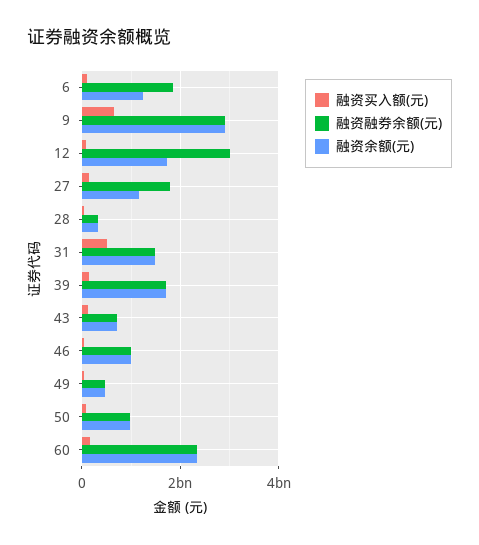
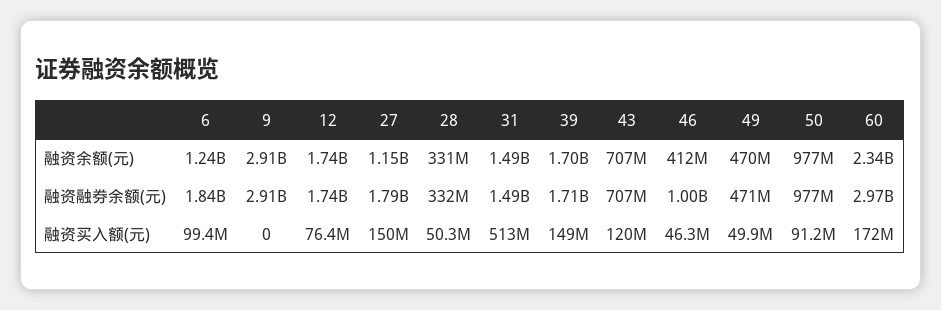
  {
    "融资买入额(元)": {
      "6": 99400000,
-     "9": 600000000,
+     "9": 0,
      "12": 76400000,
      "27": 150000000,
      "28": 50300000,
      "31": 513000000,
      "39": 149000000,
      "43": 120000000,
      "46": 46300000,
      "49": 49900000,
      "50": 91200000,
      "60": 172000000
    },
    "融资融券余额(元)": {
      "6": 1840000000,
      "9": 2910000000,
-     "12": 3000000000,
+     "12": 1740000000,
      "27": 1790000000,
      "28": 332000000,
      "31": 1490000000,
      "39": 1710000000,
      "43": 707000000,
      "46": 1000000000,
      "49": 471000000,
      "50": 977000000,
-     "60": 2400000000
+     "60": 2970000000
    },
    "融资余额(元)": {
      "6": 1240000000,
      "9": 2910000000,
      "12": 1740000000,
      "27": 1150000000,
      "28": 331000000,
      "31": 1490000000,
      "39": 1700000000,
      "43": 707000000,
-     "46": 1000000000,
+     "46": 412000000,
      "49": 470000000,
      "50": 977000000,
      "60": 2340000000
    }
  }

